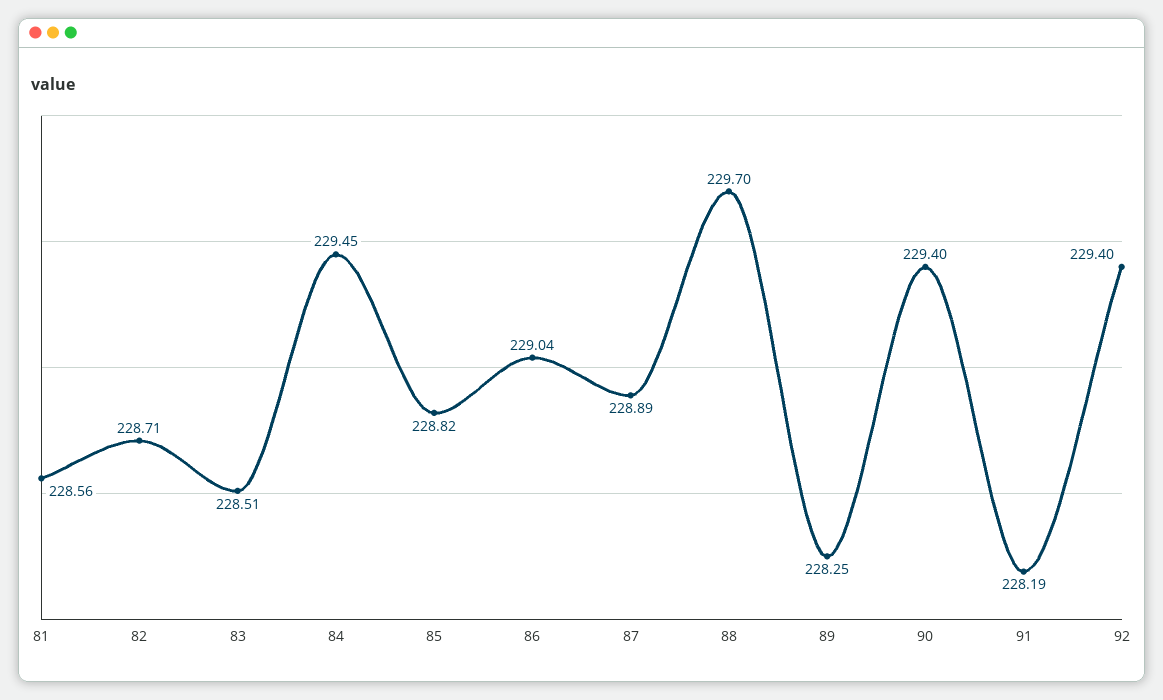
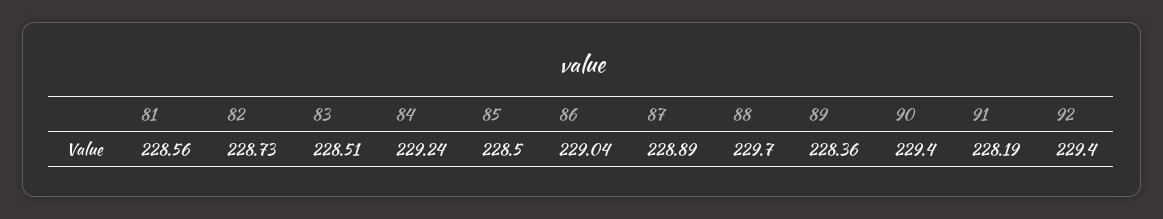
  {
    "81": 228.56,
-   "82": 228.71,
+   "82": 228.73,
    "83": 228.51,
-   "84": 229.45,
+   "84": 229.24,
-   "85": 228.82,
+   "85": 228.5,
    "86": 229.04,
    "87": 228.89,
    "88": 229.7,
-   "89": 228.25,
+   "89": 228.36,
    "90": 229.4,
    "91": 228.19,
    "92": 229.4
  }

